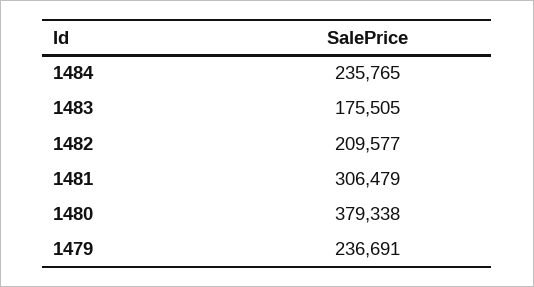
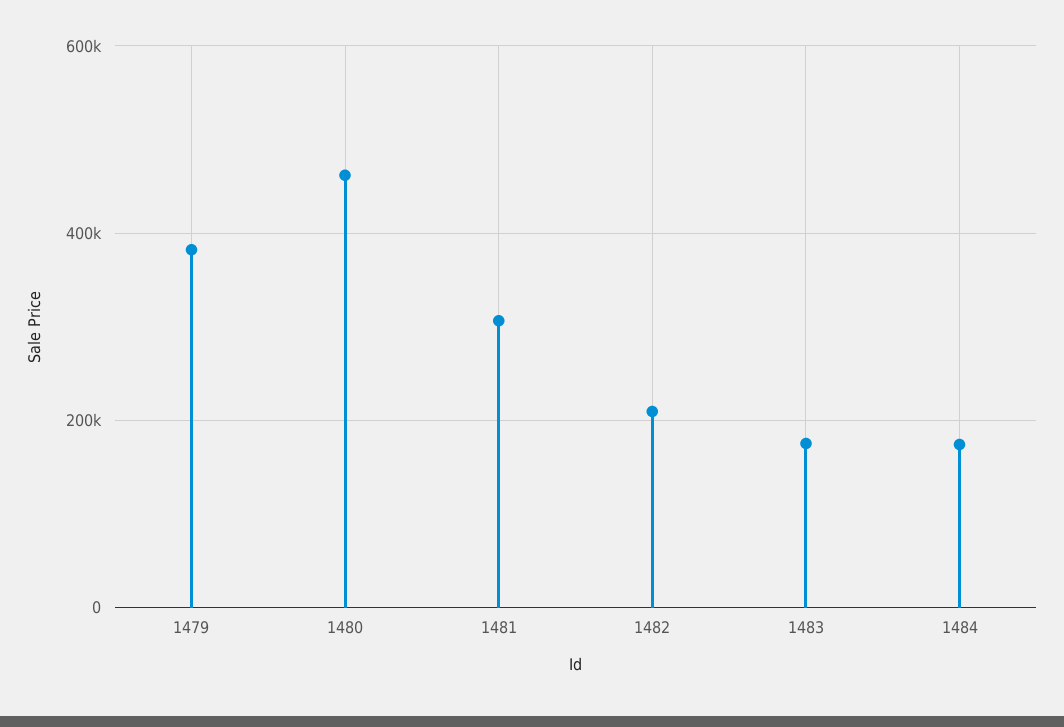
  {
-   "1484": 235765,
+   "1484": 180000,
    "1483": 175505,
    "1482": 209577,
    "1481": 306479,
-   "1480": 379338,
+   "1480": 460000,
-   "1479": 236691
+   "1479": 380000
  }

